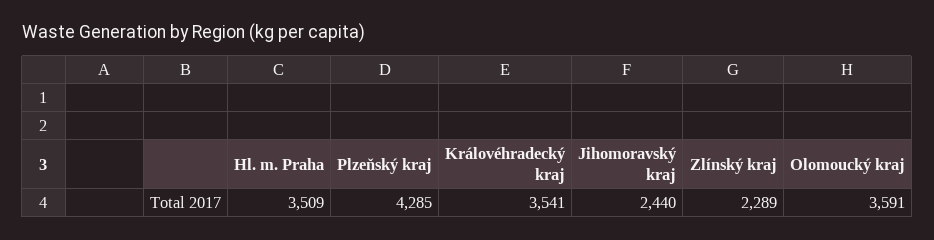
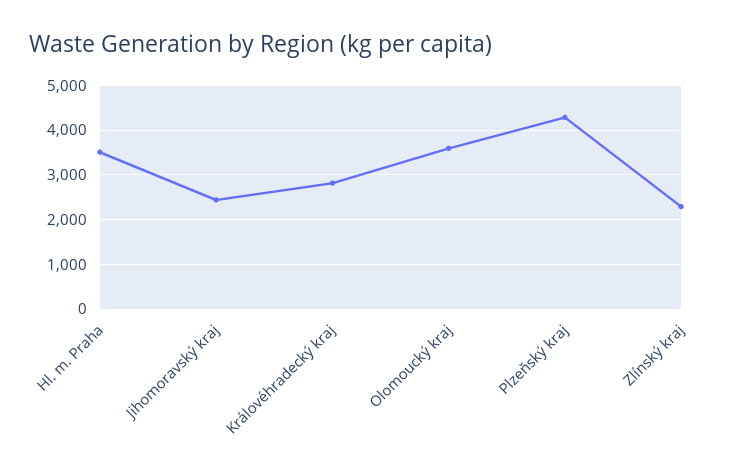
  {
    "Hl. m. Praha": 3509,
    "Plzeňský kraj": 4285,
-   "Královéhradecký kraj": 3541,
+   "Královéhradecký kraj": 2800,
    "Jihomoravský kraj": 2440,
    "Zlínský kraj": 2289,
    "Olomoucký kraj": 3591
  }

